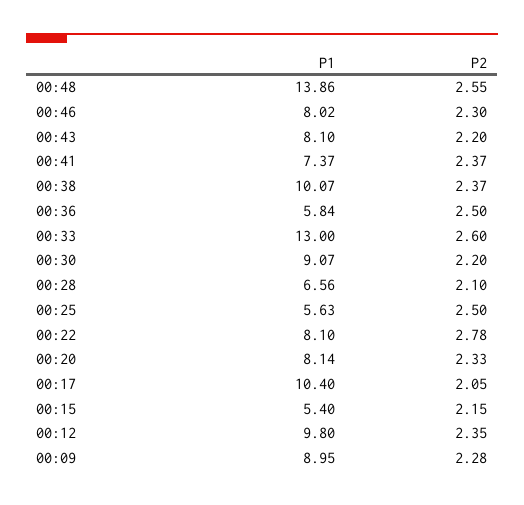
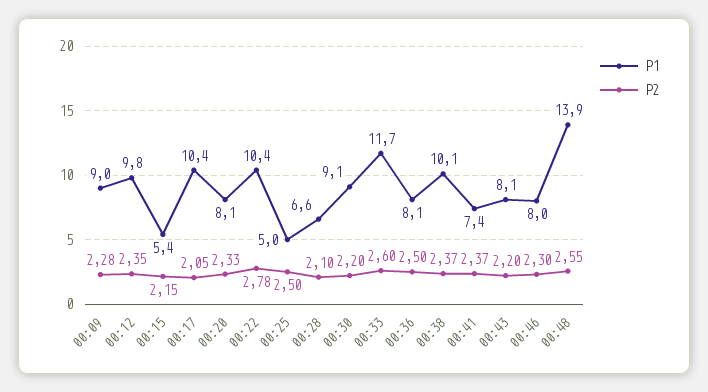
  {
    "P1": {
      "00:48": 13.86,
      "00:46": 8.02,
      "00:43": 8.1,
      "00:41": 7.37,
      "00:38": 10.07,
-     "00:36": 5.84,
+     "00:36": 8.1,
-     "00:33": 13,
+     "00:33": 11.7,
      "00:30": 9.07,
      "00:28": 6.56,
-     "00:25": 5.63,
+     "00:25": 5,
-     "00:22": 8.1,
+     "00:22": 10.4,
      "00:20": 8.14,
      "00:17": 10.4,
      "00:15": 5.4,
      "00:12": 9.8,
      "00:09": 8.95
    },
    "P2": {
      "00:48": 2.55,
      "00:46": 2.3,
      "00:43": 2.2,
      "00:41": 2.37,
      "00:38": 2.37,
      "00:36": 2.5,
      "00:33": 2.6,
      "00:30": 2.2,
      "00:28": 2.1,
      "00:25": 2.5,
      "00:22": 2.78,
      "00:20": 2.33,
      "00:17": 2.05,
      "00:15": 2.15,
      "00:12": 2.35,
      "00:09": 2.28
    }
  }

